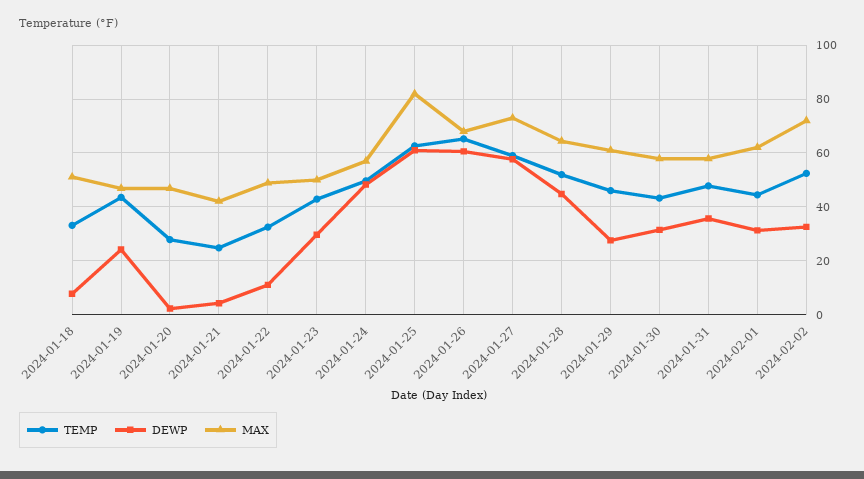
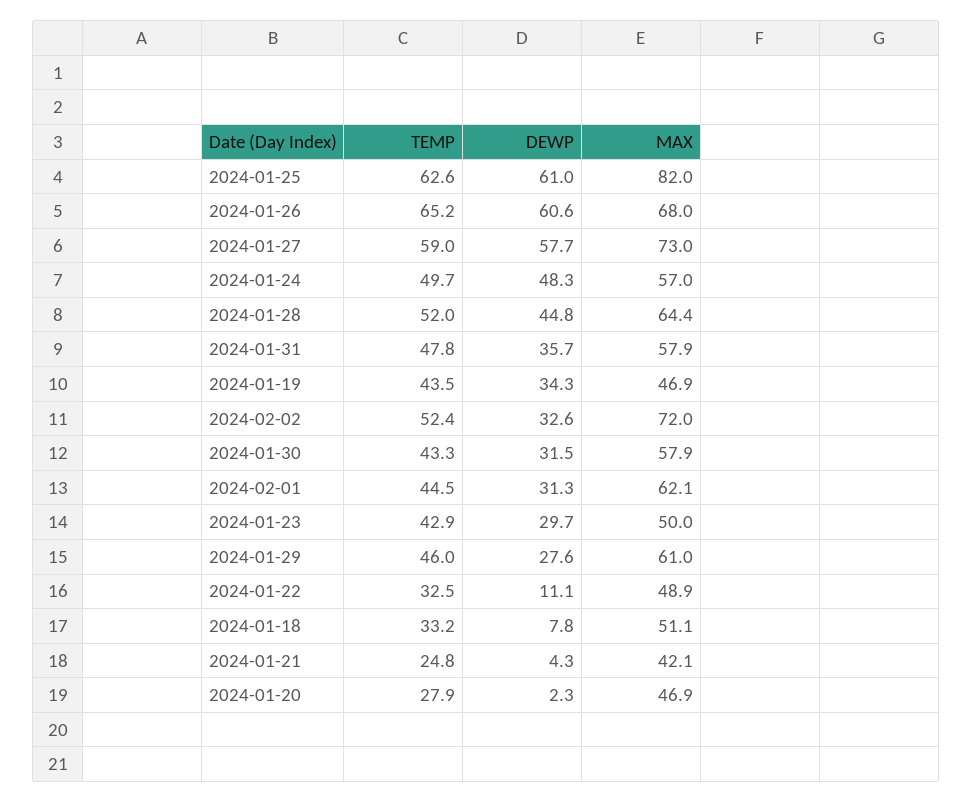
  {
    "TEMP": {
      "2024-01-18": 33.2,
      "2024-01-19": 43.5,
      "2024-01-20": 27.9,
      "2024-01-21": 24.8,
      "2024-01-22": 32.5,
      "2024-01-23": 42.9,
      "2024-01-24": 49.7,
      "2024-01-25": 62.6,
      "2024-01-26": 65.2,
      "2024-01-27": 59,
      "2024-01-28": 52,
      "2024-01-29": 46,
      "2024-01-30": 43.3,
      "2024-01-31": 47.8,
      "2024-02-01": 44.5,
      "2024-02-02": 52.4
    },
    "DEWP": {
      "2024-01-18": 7.8,
-     "2024-01-19": 25,
+     "2024-01-19": 34.3,
      "2024-01-20": 2.3,
      "2024-01-21": 4.3,
      "2024-01-22": 11.1,
      "2024-01-23": 29.7,
      "2024-01-24": 48.3,
      "2024-01-25": 61,
      "2024-01-26": 60.6,
      "2024-01-27": 57.7,
      "2024-01-28": 44.8,
      "2024-01-29": 27.6,
      "2024-01-30": 31.5,
      "2024-01-31": 35.7,
      "2024-02-01": 31.3,
      "2024-02-02": 32.6
    },
    "MAX": {
      "2024-01-18": 51.1,
      "2024-01-19": 46.9,
      "2024-01-20": 46.9,
      "2024-01-21": 42.1,
      "2024-01-22": 48.9,
      "2024-01-23": 50,
      "2024-01-24": 57,
      "2024-01-25": 82,
      "2024-01-26": 68,
      "2024-01-27": 73,
      "2024-01-28": 64.4,
      "2024-01-29": 61,
      "2024-01-30": 57.9,
      "2024-01-31": 57.9,
      "2024-02-01": 62.1,
      "2024-02-02": 72
    }
  }

